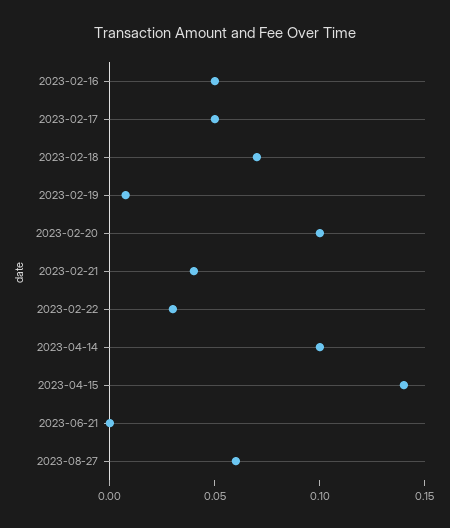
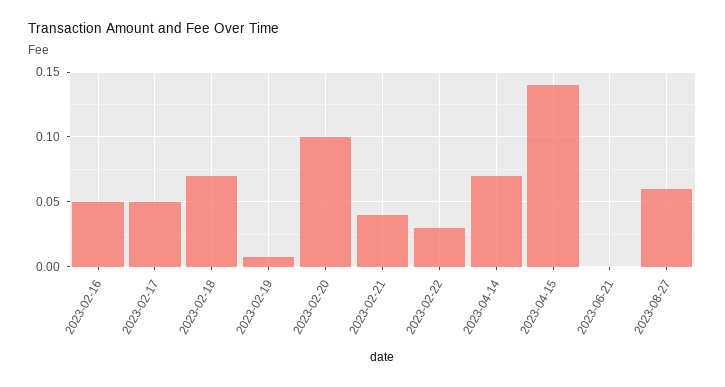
  {
    "2023-02-16": 0.05,
    "2023-02-17": 0.05,
    "2023-02-18": 0.07,
    "2023-02-19": 0.01,
    "2023-02-20": 0.1,
    "2023-02-21": 0.04,
    "2023-02-22": 0.03,
-   "2023-04-14": 0.1,
+   "2023-04-14": 0.07,
    "2023-04-15": 0.14,
    "2023-06-21": 0,
    "2023-08-27": 0.06
  }

